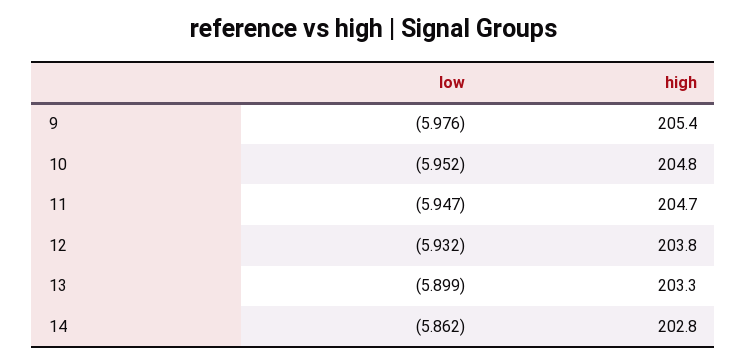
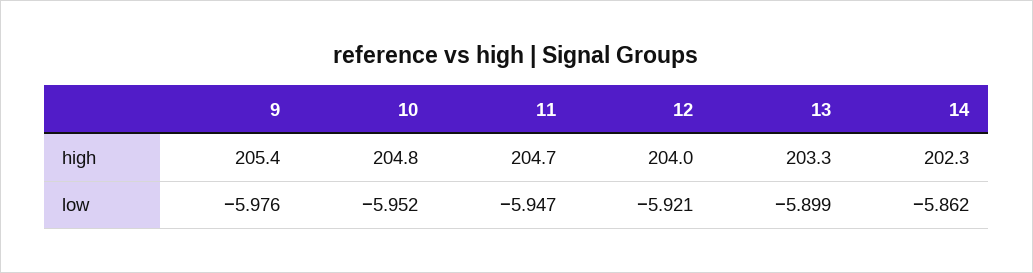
  {
    "low": {
      "9": -5.976,
      "10": -5.952,
      "11": -5.947,
-     "12": -5.932,
+     "12": -5.921,
      "13": -5.899,
      "14": -5.862
    },
    "high": {
      "9": 205.4,
      "10": 204.8,
      "11": 204.7,
-     "12": 203.8,
+     "12": 204,
      "13": 203.3,
-     "14": 202.8
+     "14": 202.3
    }
  }

